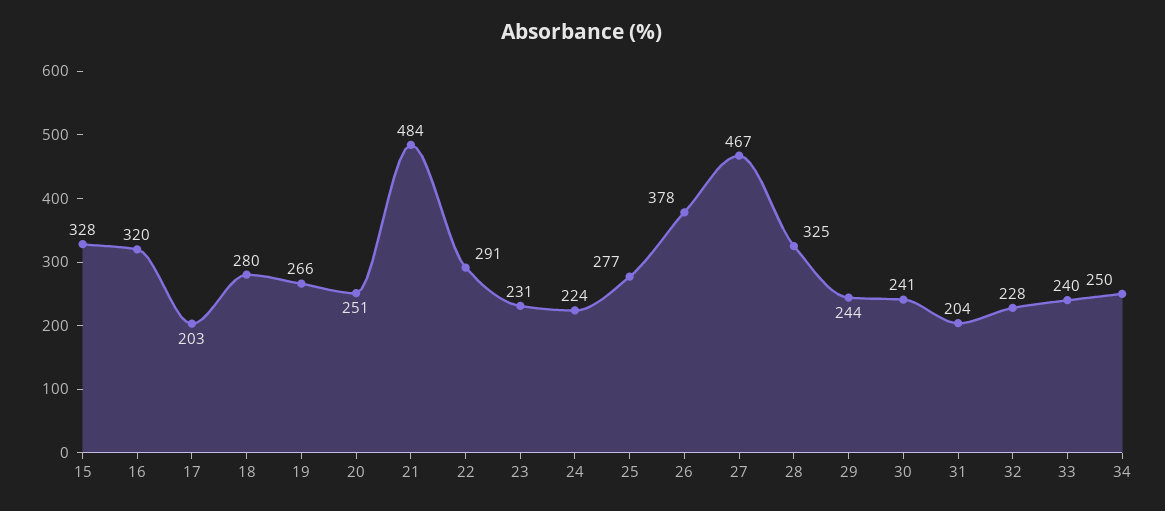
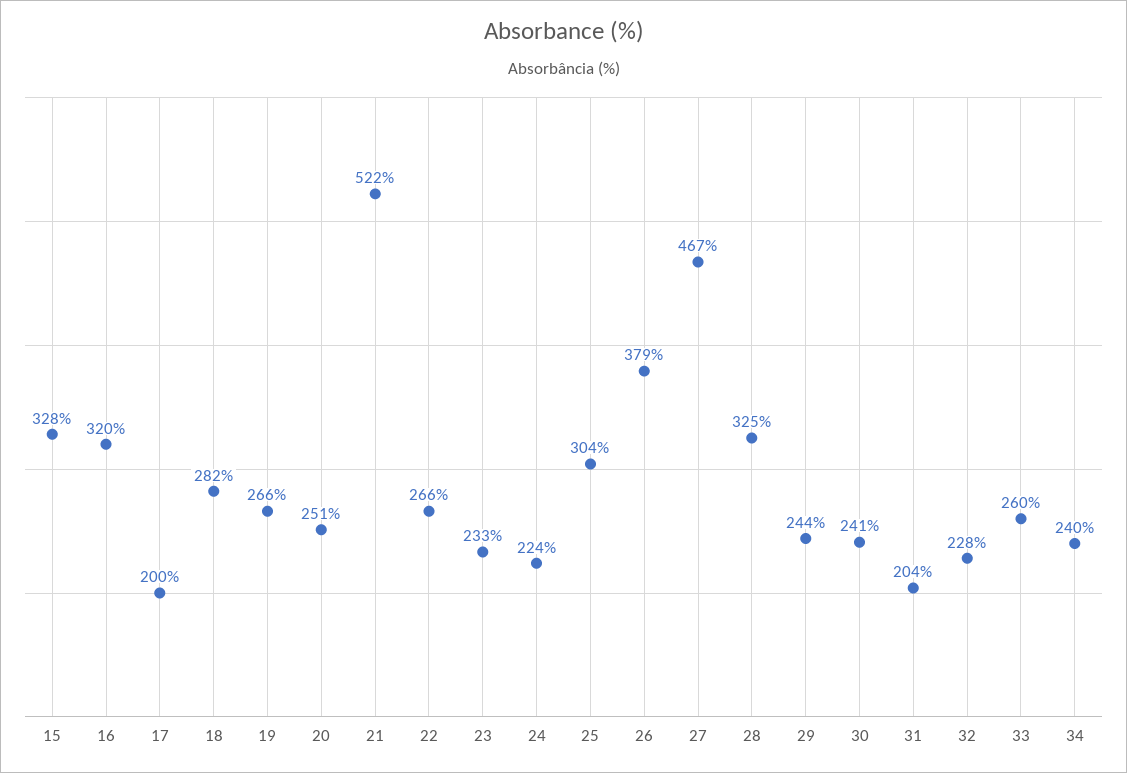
  {
    "15": 328,
    "16": 320,
-   "17": 203,
+   "17": 200,
-   "18": 280,
+   "18": 282,
    "19": 266,
    "20": 251,
-   "21": 484,
+   "21": 522,
-   "22": 291,
+   "22": 266,
-   "23": 231,
+   "23": 233,
    "24": 224,
-   "25": 277,
+   "25": 304,
-   "26": 378,
+   "26": 379,
    "27": 467,
    "28": 325,
    "29": 244,
    "30": 241,
    "31": 204,
    "32": 228,
-   "33": 240,
+   "33": 260,
-   "34": 250
+   "34": 240
  }

